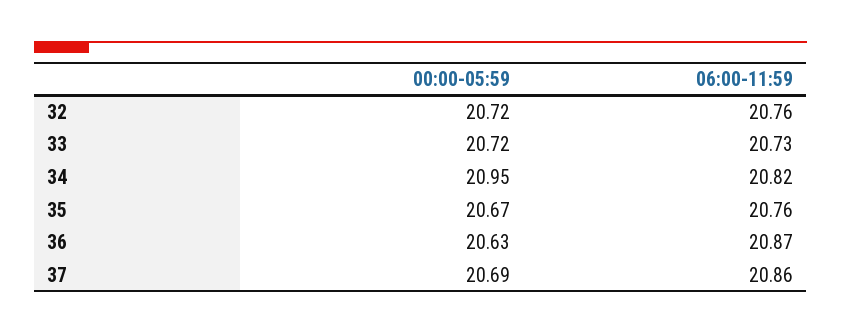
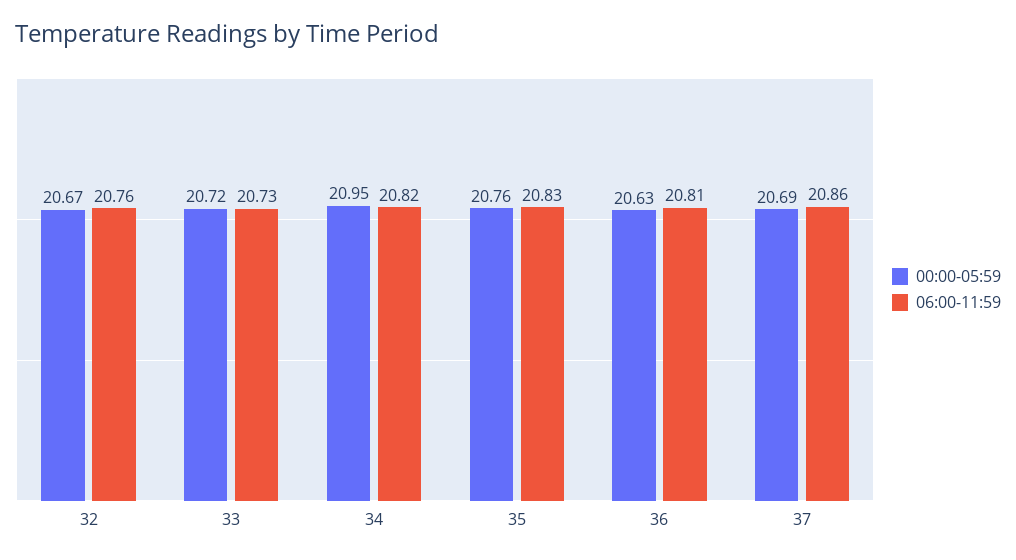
  {
    "00:00-05:59": {
-     "32": 20.72,
+     "32": 20.67,
      "33": 20.72,
      "34": 20.95,
-     "35": 20.67,
+     "35": 20.76,
      "36": 20.63,
      "37": 20.69
    },
    "06:00-11:59": {
      "32": 20.76,
      "33": 20.73,
      "34": 20.82,
-     "35": 20.76,
+     "35": 20.83,
-     "36": 20.87,
+     "36": 20.81,
      "37": 20.86
    }
  }

